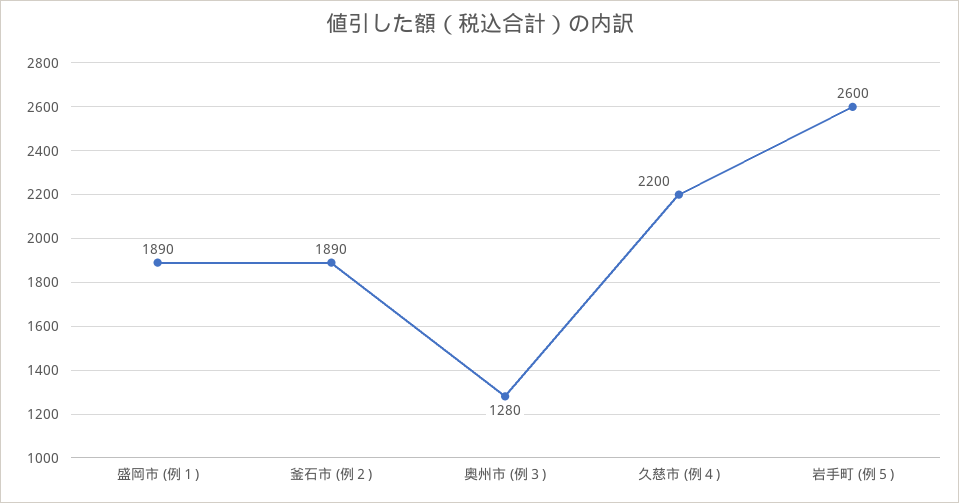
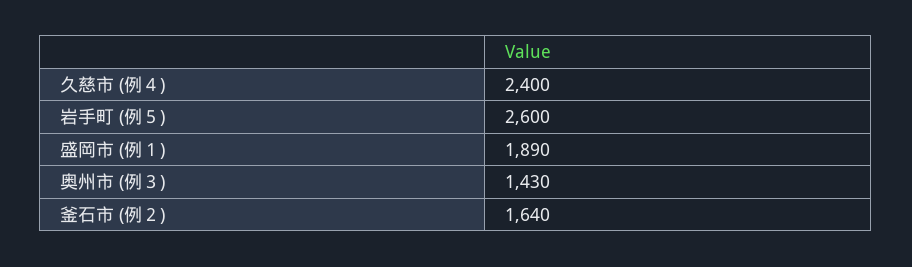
  {
    "盛岡市 (例１)": 1890,
-   "釜石市 (例２)": 1890,
+   "釜石市 (例２)": 1640,
-   "奥州市 (例３)": 1280,
+   "奥州市 (例３)": 1430,
-   "久慈市 (例４)": 2200,
+   "久慈市 (例４)": 2400,
    "岩手町 (例５)": 2600
  }

